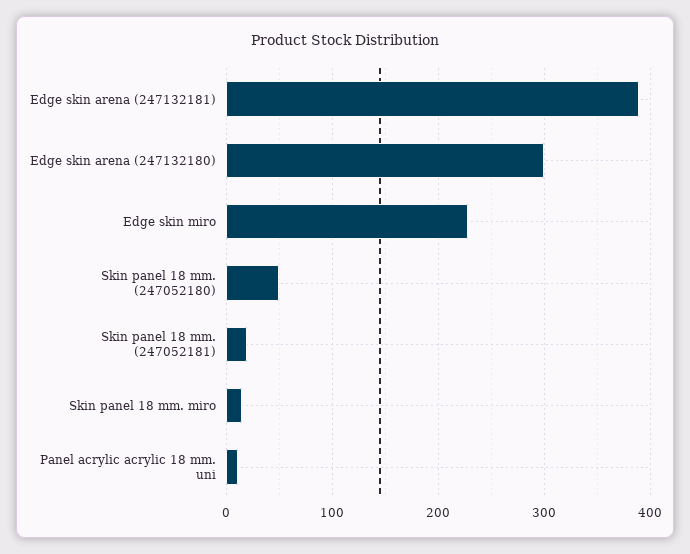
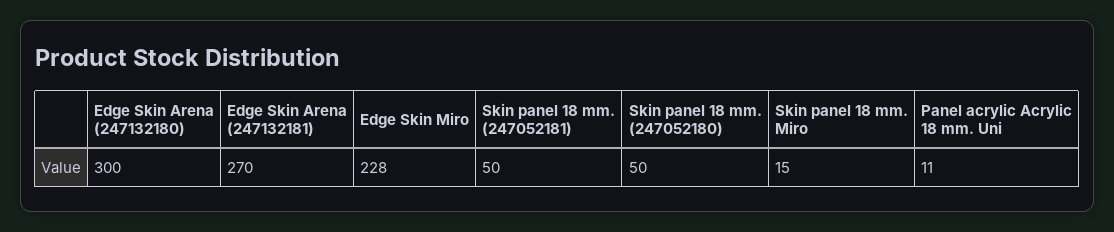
  {
-   "Edge skin arena (247132181)": 390,
+   "Edge skin arena (247132181)": 270,
    "Edge skin arena (247132180)": 300,
    "Edge skin miro": 228,
    "Skin panel 18 mm. (247052180)": 50,
-   "Skin panel 18 mm. (247052181)": 20,
+   "Skin panel 18 mm. (247052181)": 50,
    "Skin panel 18 mm. miro": 15,
    "Panel acrylic acrylic 18 mm. uni": 11
  }

